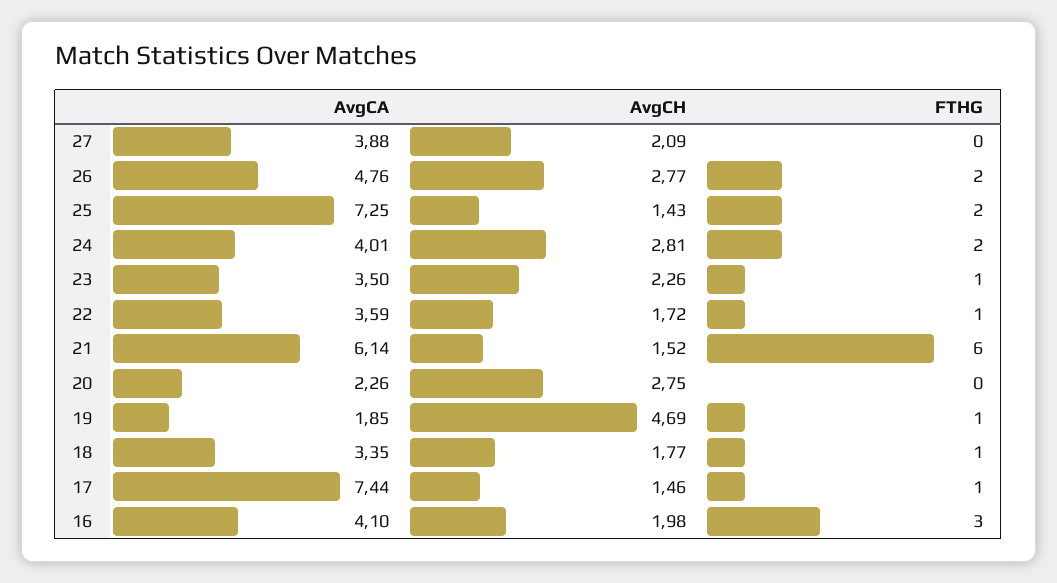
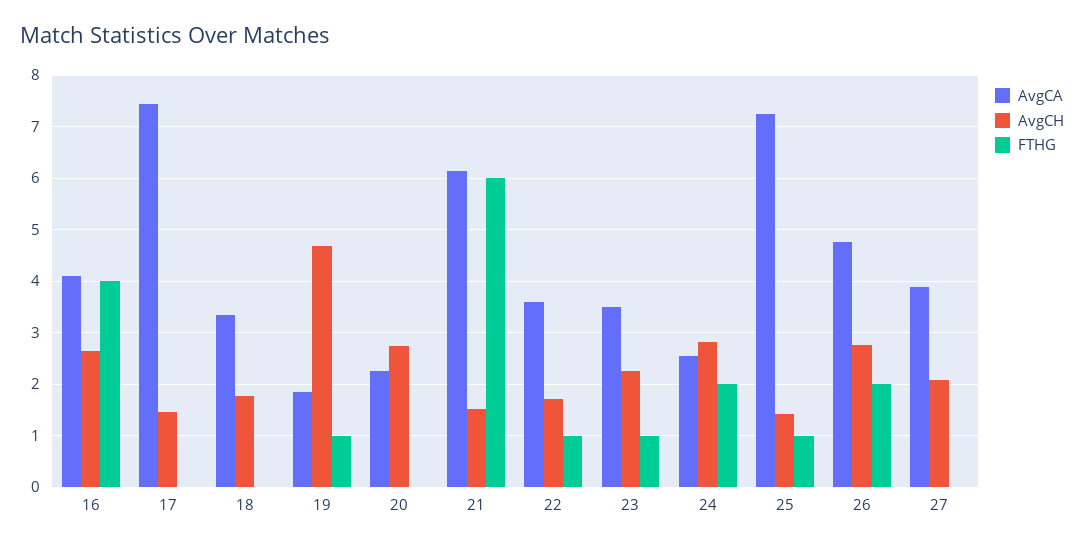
  {
    "AvgCA": {
      "27": 3.88,
      "26": 4.76,
      "25": 7.25,
-     "24": 4.01,
+     "24": 2.6,
      "23": 3.5,
      "22": 3.59,
      "21": 6.14,
      "20": 2.26,
      "19": 1.85,
      "18": 3.35,
      "17": 7.44,
      "16": 4.1
    },
    "AvgCH": {
      "27": 2.09,
      "26": 2.77,
      "25": 1.43,
      "24": 2.81,
      "23": 2.26,
      "22": 1.72,
      "21": 1.52,
      "20": 2.75,
      "19": 4.69,
      "18": 1.77,
      "17": 1.46,
-     "16": 1.98
+     "16": 2.6
    },
    "FTHG": {
      "27": 0,
      "26": 2,
-     "25": 2,
+     "25": 1,
      "24": 2,
      "23": 1,
      "22": 1,
      "21": 6,
      "20": 0,
      "19": 1,
-     "18": 1,
+     "18": 0,
-     "17": 1,
+     "17": 0,
-     "16": 3
+     "16": 4
    }
  }

